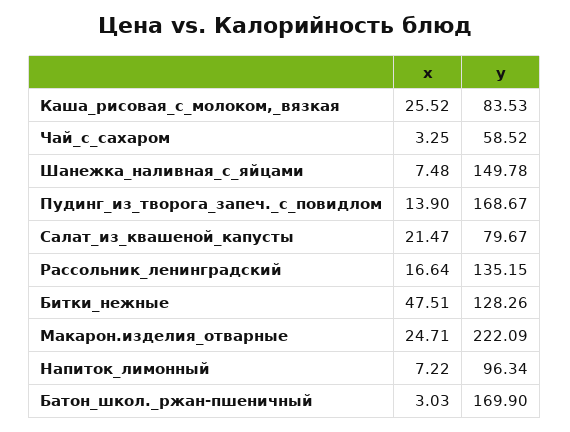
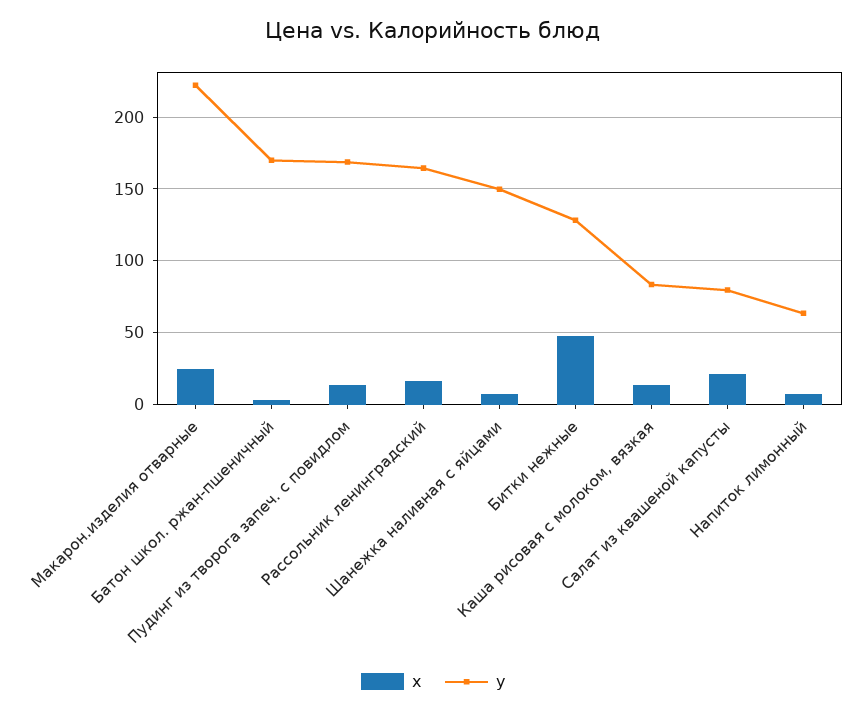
  {
    "x": {
-     "Каша_рисовая_с_молоком,_вязкая": 25.52,
+     "Каша_рисовая_с_молоком,_вязкая": 15,
-     "Чай_с_сахаром": 3.25,
      "Шанежка_наливная_с_яйцами": 7.48,
      "Пудинг_из_творога_запеч._с_повидлом": 13.9,
      "Салат_из_квашеной_капусты": 21.47,
      "Рассольник_ленинградский": 16.64,
      "Битки_нежные": 47.51,
      "Макарон.изделия_отварные": 24.71,
      "Напиток_лимонный": 7.22,
      "Батон_школ._ржан-пшеничный": 3.03
    },
    "y": {
      "Каша_рисовая_с_молоком,_вязкая": 83.53,
-     "Чай_с_сахаром": 58.52,
      "Шанежка_наливная_с_яйцами": 149.78,
      "Пудинг_из_творога_запеч._с_повидлом": 168.67,
      "Салат_из_квашеной_капусты": 79.67,
-     "Рассольник_ленинградский": 135.15,
+     "Рассольник_ленинградский": 165,
      "Битки_нежные": 128.26,
      "Макарон.изделия_отварные": 222.09,
-     "Напиток_лимонный": 96.34,
+     "Напиток_лимонный": 65,
      "Батон_школ._ржан-пшеничный": 169.9
    }
  }

